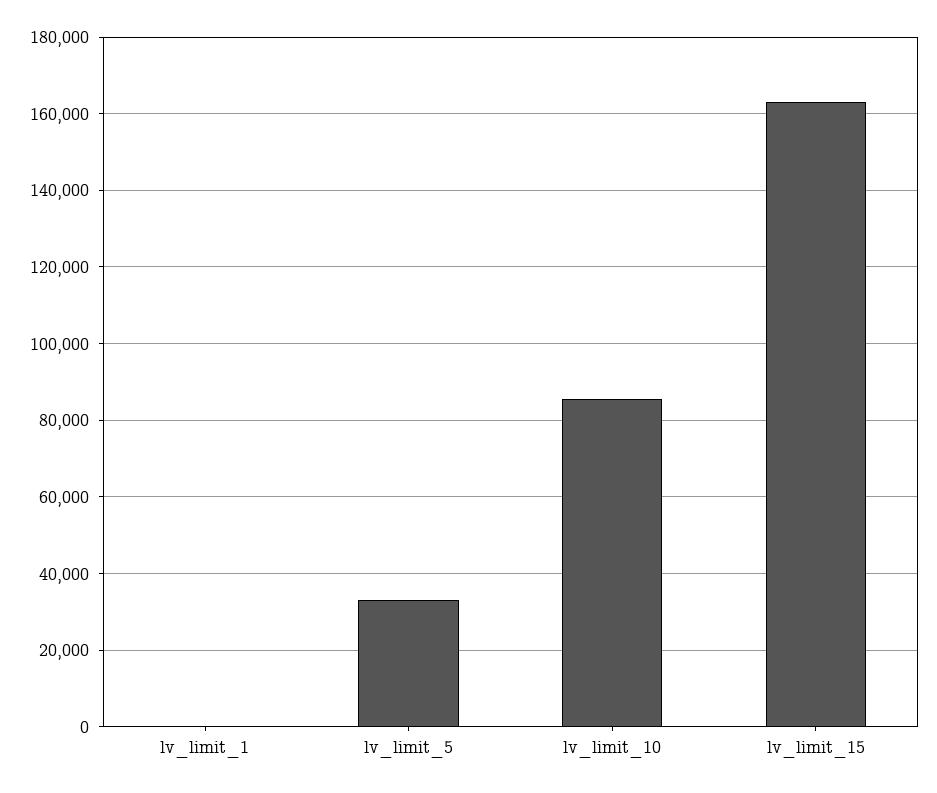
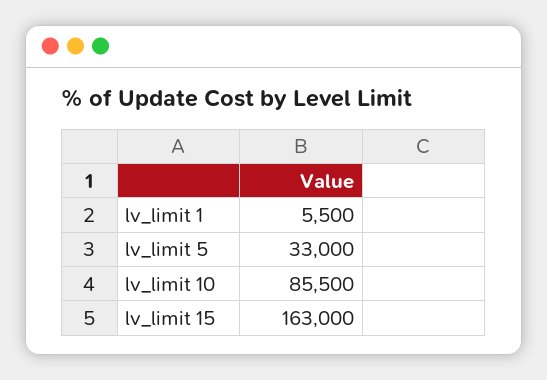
  {
-   "lv_limit_1": 0,
+   "lv_limit_1": 5500,
    "lv_limit_5": 33000,
    "lv_limit_10": 85500,
    "lv_limit_15": 163000
  }

